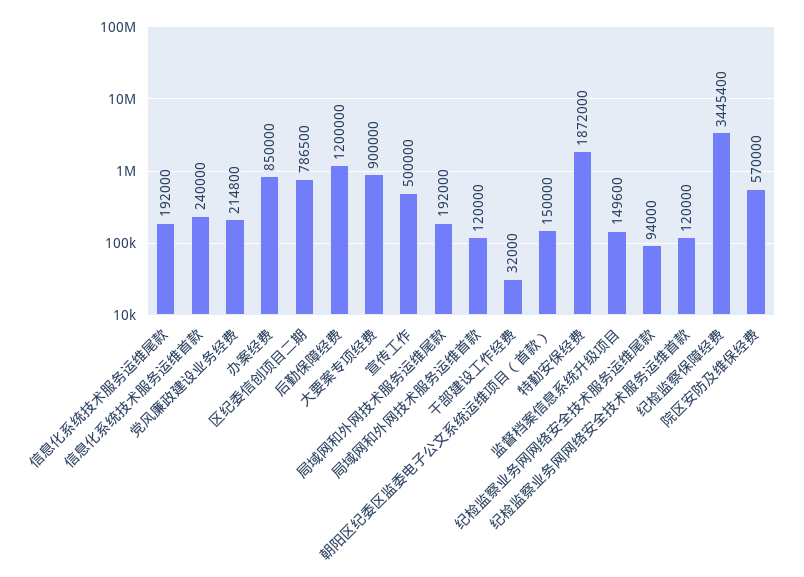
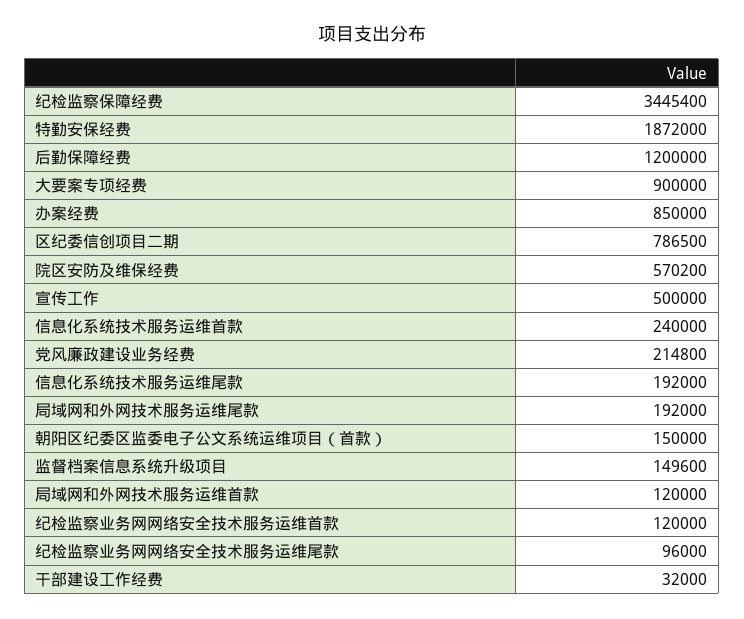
  {
    "信息化系统技术服务运维尾款": 192000,
    "信息化系统技术服务运维首款": 240000,
    "党风廉政建设业务经费": 214800,
    "办案经费": 850000,
    "区纪委信创项目二期": 786500,
    "后勤保障经费": 1200000,
    "大要案专项经费": 900000,
    "宣传工作": 500000,
    "局域网和外网技术服务运维尾款": 192000,
    "局域网和外网技术服务运维首款": 120000,
    "干部建设工作经费": 32000,
    "朝阳区纪委区监委电子公文系统运维项目（首款）": 150000,
    "特勤安保经费": 1872000,
    "监督档案信息系统升级项目": 149600,
-   "纪检监察业务网网络安全技术服务运维尾款": 94000,
+   "纪检监察业务网网络安全技术服务运维尾款": 96000,
    "纪检监察业务网网络安全技术服务运维首款": 120000,
    "纪检监察保障经费": 3445400,
-   "院区安防及维保经费": 570000
+   "院区安防及维保经费": 570200
  }

